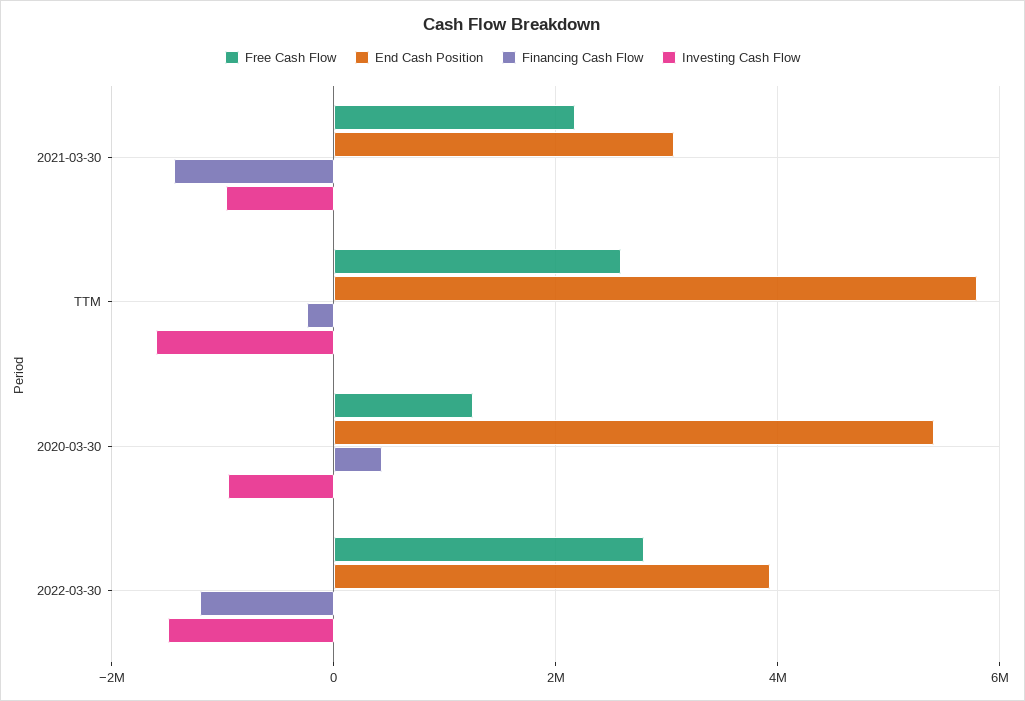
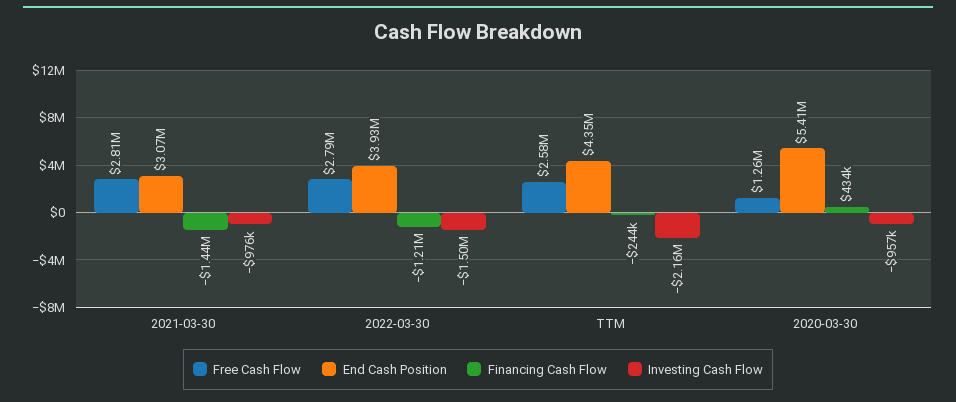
  {
    "Free Cash Flow": {
-     "2021-03-30": 2200000,
+     "2021-03-30": 2810000,
      "TTM": 2580000,
      "2020-03-30": 1260000,
      "2022-03-30": 2790000
    },
    "End Cash Position": {
      "2021-03-30": 3070000,
-     "TTM": 5800000,
+     "TTM": 4350000,
      "2020-03-30": 5410000,
      "2022-03-30": 3930000
    },
    "Financing Cash Flow": {
      "2021-03-30": -1440000,
      "TTM": -244000,
      "2020-03-30": 434000,
      "2022-03-30": -1210000
    },
    "Investing Cash Flow": {
      "2021-03-30": -976000,
-     "TTM": -1600000,
+     "TTM": -2160000,
      "2020-03-30": -957000,
      "2022-03-30": -1500000
    }
  }

